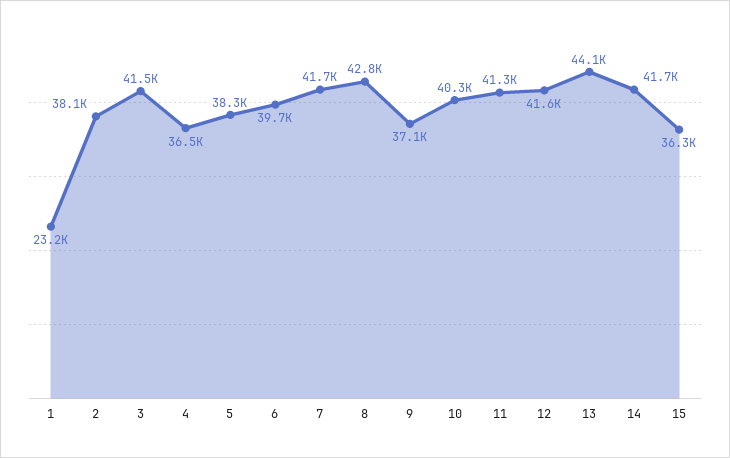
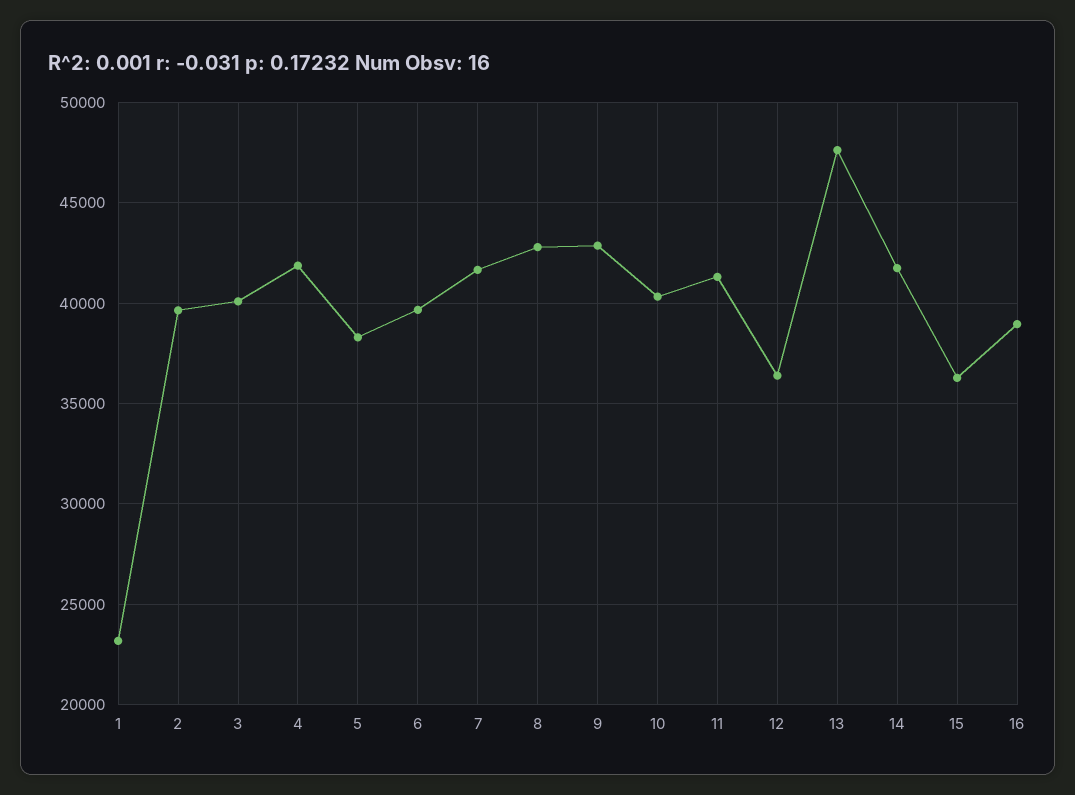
  {
    "1": 23200,
-   "2": 38100,
+   "2": 39500,
-   "3": 41500,
+   "3": 40000,
-   "4": 36500,
+   "4": 42000,
    "5": 38300,
    "6": 39700,
    "7": 41700,
    "8": 42800,
-   "9": 37100,
+   "9": 43000,
    "10": 40300,
    "11": 41300,
-   "12": 41600,
+   "12": 36500,
-   "13": 44100,
+   "13": 47500,
    "14": 41700,
-   "15": 36300
+   "15": 36300,
+   "16": 39000
  }

